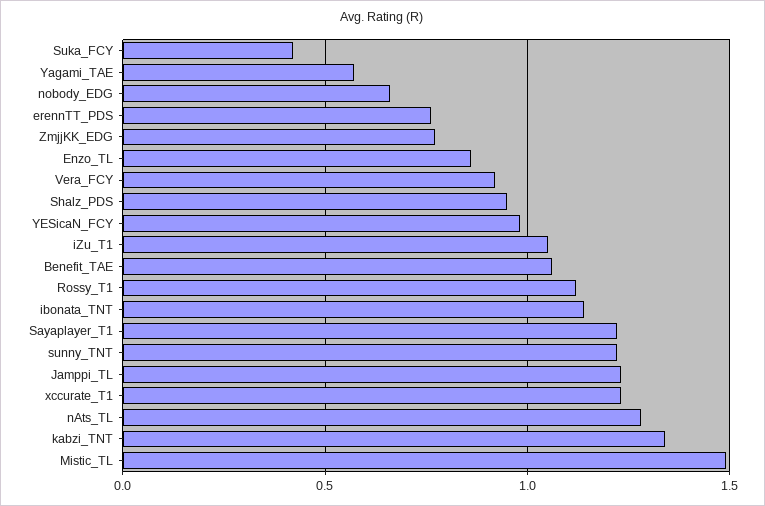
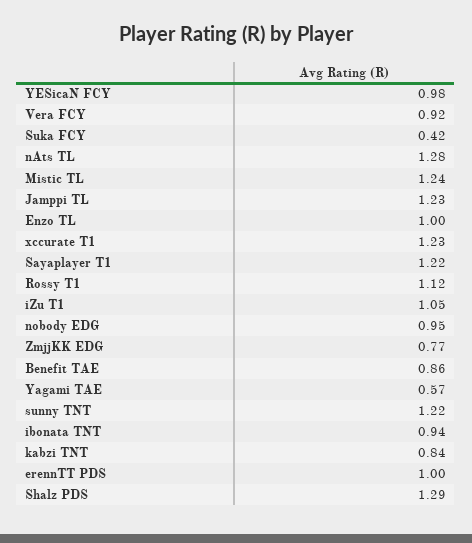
  {
    "Suka_FCY": 0.42,
    "Yagami_TAE": 0.57,
-   "nobody_EDG": 0.65,
+   "nobody_EDG": 0.95,
-   "erennTT_PDS": 0.75,
+   "erennTT_PDS": 1,
    "ZmjjKK_EDG": 0.77,
-   "Enzo_TL": 0.85,
+   "Enzo_TL": 1,
    "Vera_FCY": 0.92,
-   "Shalz_PDS": 0.95,
+   "Shalz_PDS": 1.29,
    "YESicaN_FCY": 0.98,
    "iZu_T1": 1.05,
-   "Benefit_TAE": 1.05,
+   "Benefit_TAE": 0.86,
    "Rossy_T1": 1.12,
-   "ibonata_TNT": 1.15,
+   "ibonata_TNT": 0.94,
    "Sayaplayer_T1": 1.22,
    "sunny_TNT": 1.22,
    "Jamppi_TL": 1.23,
    "xccurate_T1": 1.23,
    "nAts_TL": 1.28,
-   "kabzi_TNT": 1.35,
+   "kabzi_TNT": 0.84,
-   "Mistic_TL": 1.5
+   "Mistic_TL": 1.24
  }

